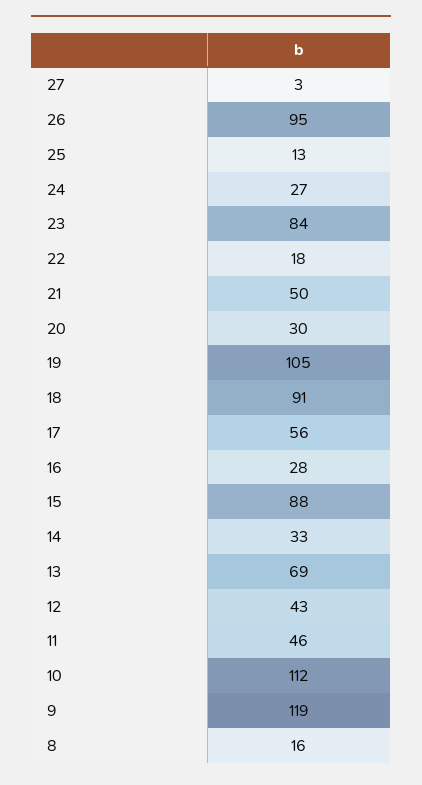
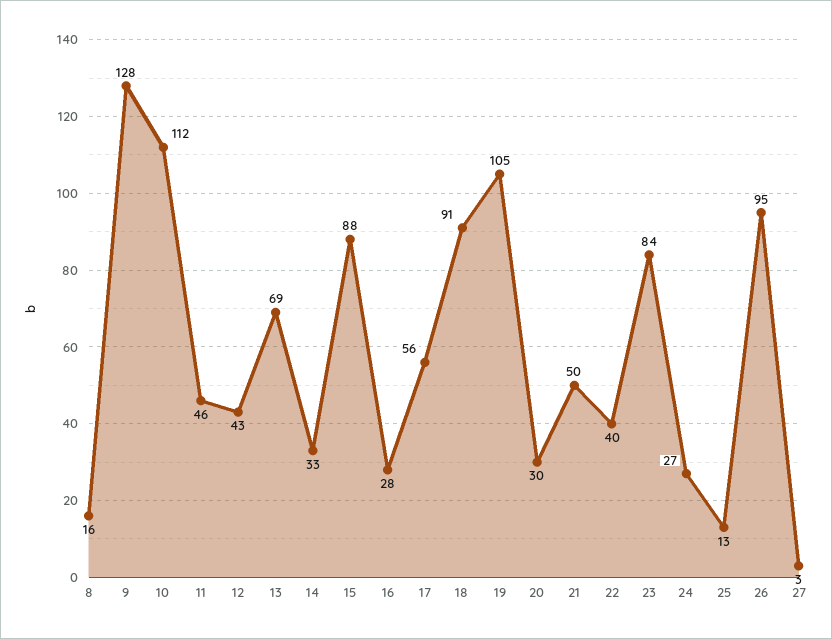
  {
    "27": 3,
    "26": 95,
    "25": 13,
    "24": 27,
    "23": 84,
-   "22": 18,
+   "22": 40,
    "21": 50,
    "20": 30,
    "19": 105,
    "18": 91,
    "17": 56,
    "16": 28,
    "15": 88,
    "14": 33,
    "13": 69,
    "12": 43,
    "11": 46,
    "10": 112,
-   "9": 119,
+   "9": 128,
    "8": 16
  }

